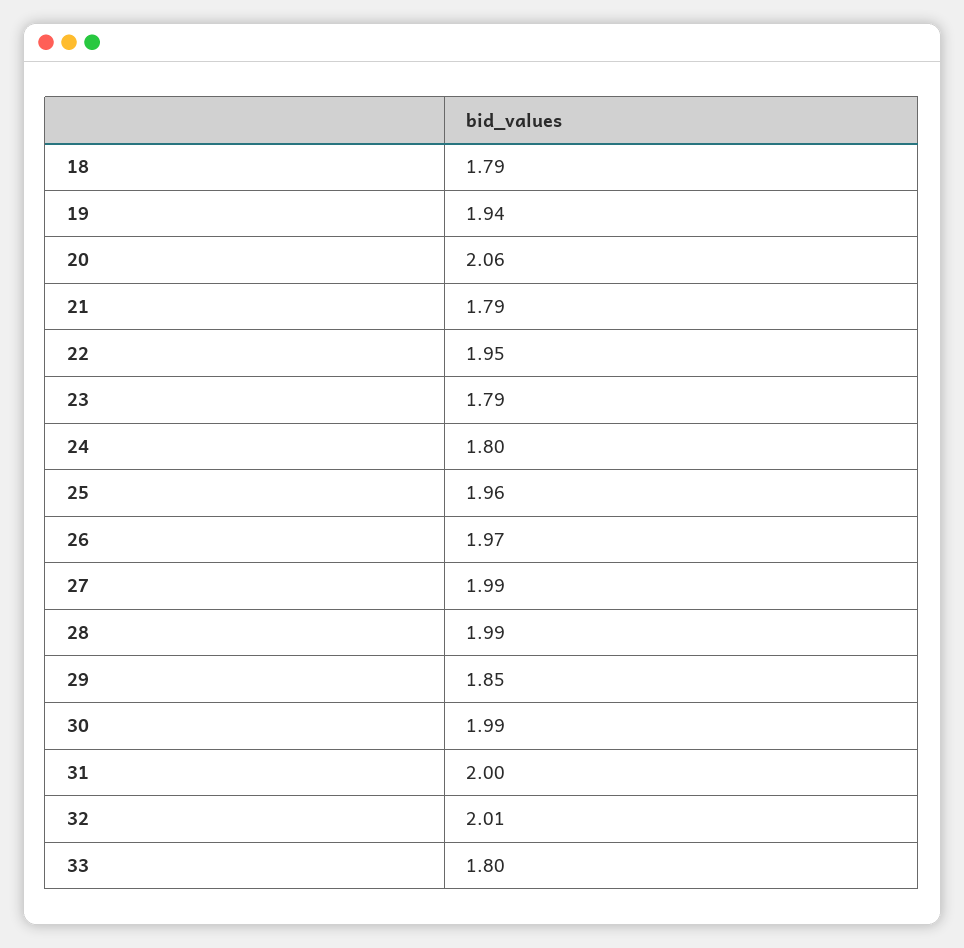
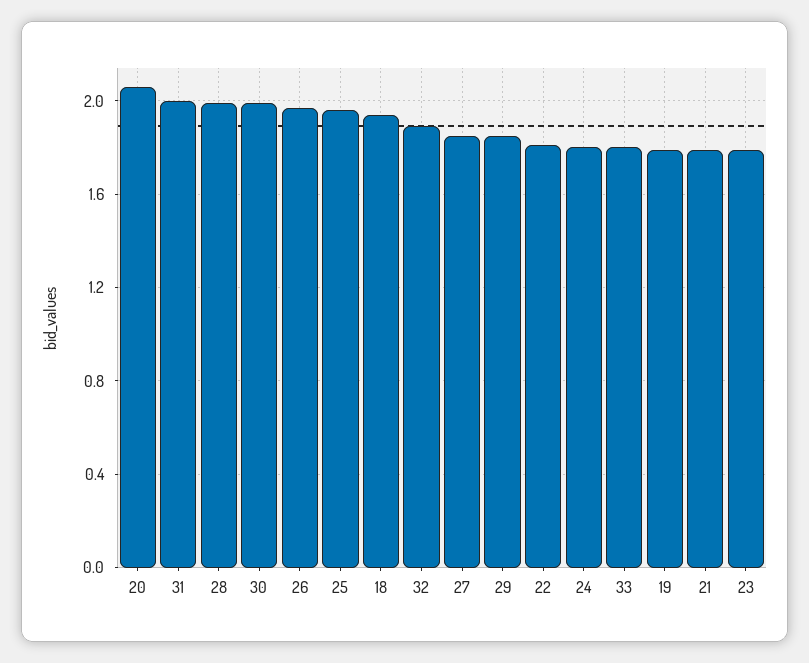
  {
-   "18": 1.79,
+   "18": 1.95,
-   "19": 1.94,
+   "19": 1.8,
    "20": 2.06,
    "21": 1.79,
-   "22": 1.95,
+   "22": 1.8,
    "23": 1.79,
    "24": 1.8,
    "25": 1.96,
    "26": 1.97,
-   "27": 1.99,
+   "27": 1.85,
    "28": 1.99,
    "29": 1.85,
    "30": 1.99,
    "31": 2,
-   "32": 2.01,
+   "32": 1.9,
    "33": 1.8
  }

